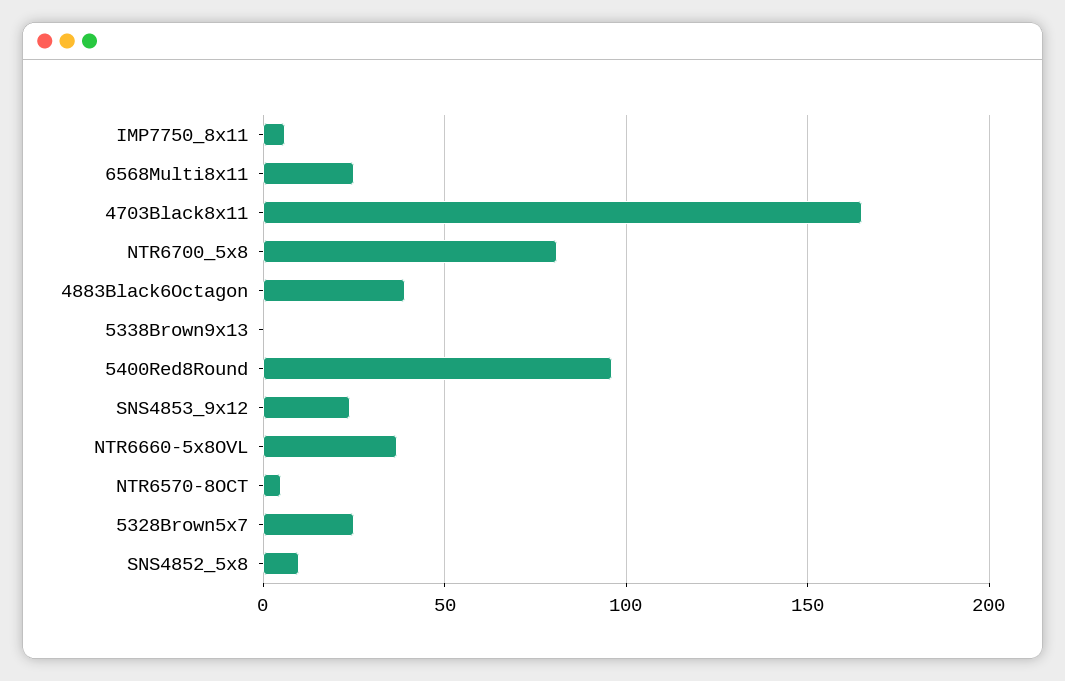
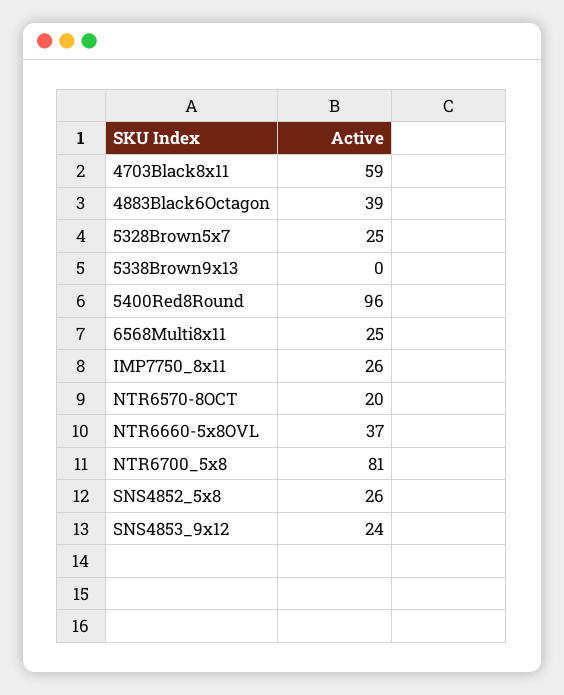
  {
-   "IMP7750_8x11": 5,
+   "IMP7750_8x11": 26,
    "6568Multi8x11": 25,
-   "4703Black8x11": 165,
+   "4703Black8x11": 59,
    "NTR6700_5x8": 81,
    "4883Black6Octagon": 39,
    "5338Brown9x13": 0,
    "5400Red8Round": 96,
    "SNS4853_9x12": 24,
    "NTR6660-5x8OVL": 37,
-   "NTR6570-8OCT": 5,
+   "NTR6570-8OCT": 20,
    "5328Brown5x7": 25,
-   "SNS4852_5x8": 10
+   "SNS4852_5x8": 26
  }

